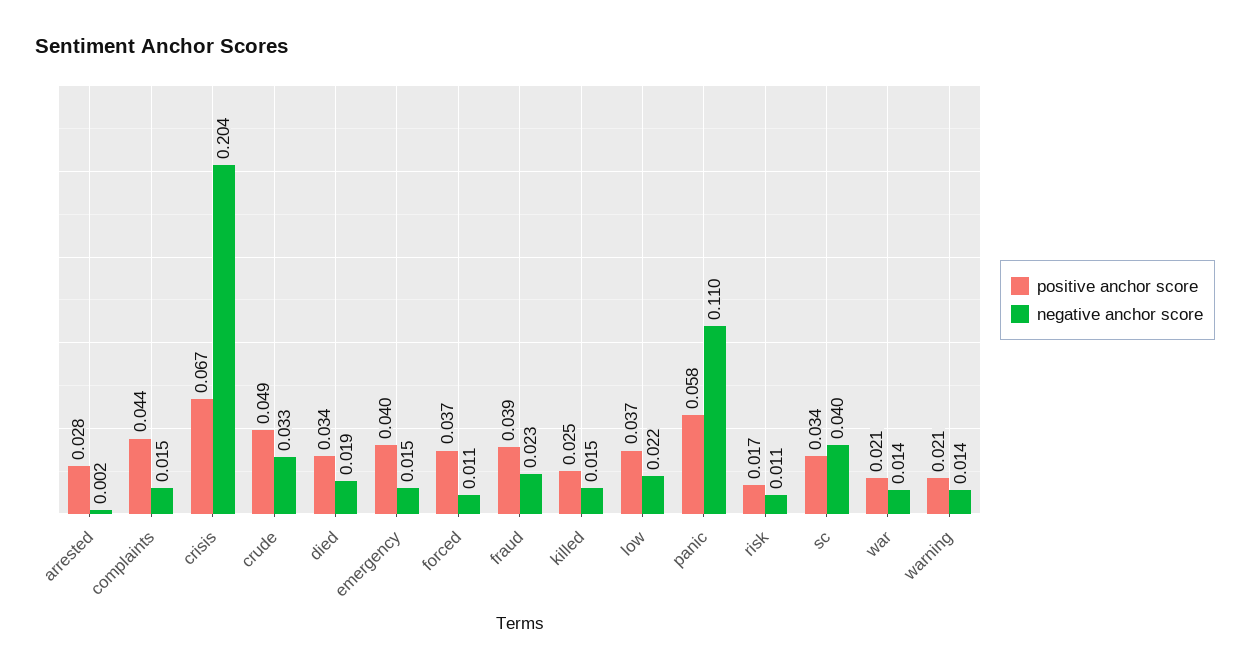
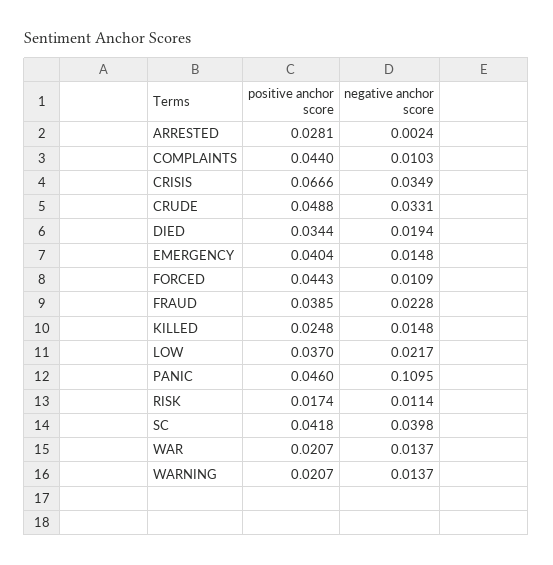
  {
    "positive anchor score": {
      "arrested": 0.0281,
      "complaints": 0.044,
      "crisis": 0.0666,
      "crude": 0.0488,
      "died": 0.0344,
      "emergency": 0.0404,
-     "forced": 0.037,
+     "forced": 0.0443,
      "fraud": 0.0385,
      "killed": 0.0248,
      "low": 0.037,
-     "panic": 0.058,
+     "panic": 0.046,
      "risk": 0.0174,
-     "sc": 0.034,
+     "sc": 0.0418,
      "war": 0.0207,
      "warning": 0.0207
    },
    "negative anchor score": {
      "arrested": 0.0024,
-     "complaints": 0.015,
+     "complaints": 0.0103,
-     "crisis": 0.204,
+     "crisis": 0.0349,
      "crude": 0.0331,
      "died": 0.0194,
      "emergency": 0.0148,
      "forced": 0.0109,
      "fraud": 0.0228,
      "killed": 0.0148,
      "low": 0.0217,
      "panic": 0.1095,
      "risk": 0.0114,
      "sc": 0.0398,
      "war": 0.0137,
      "warning": 0.0137
    }
  }

